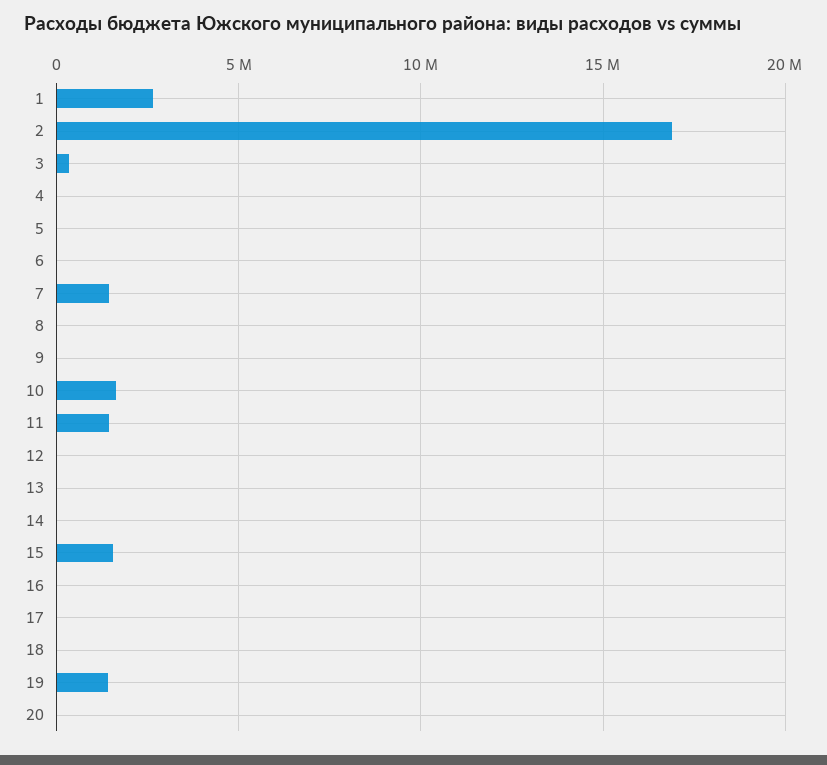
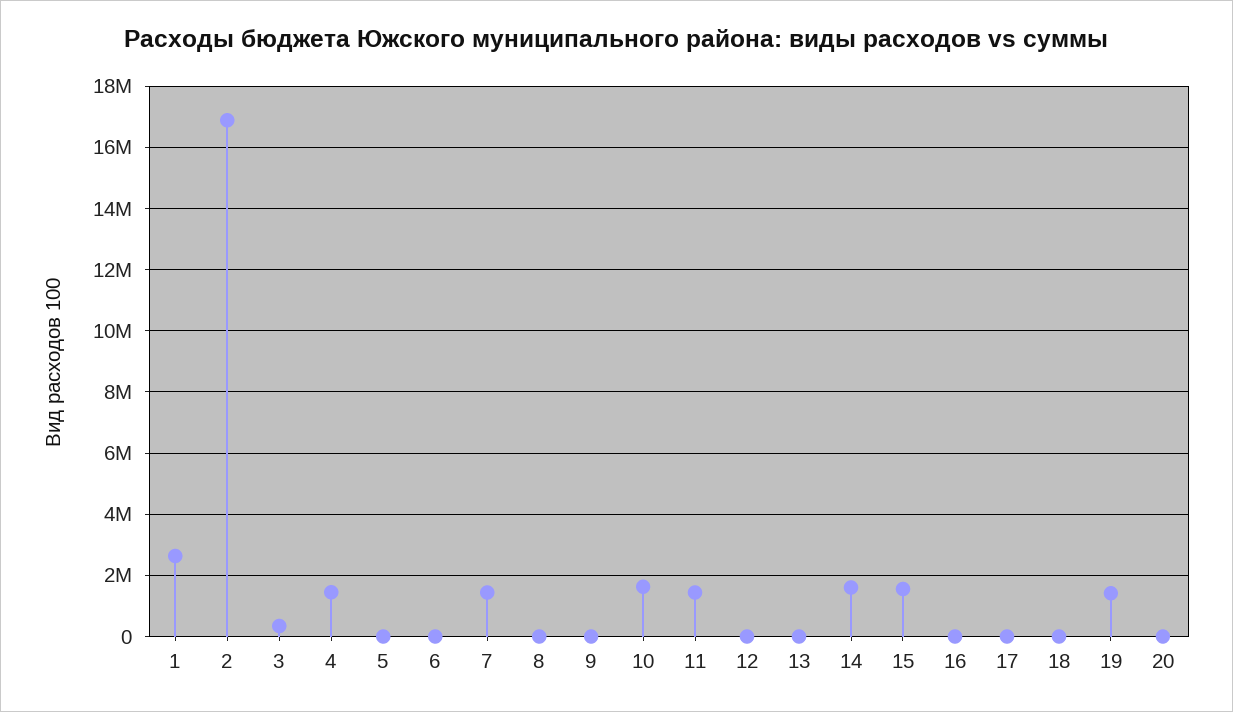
  {
    "1": 2600000,
    "2": 16800000,
    "3": 400000,
-   "4": 0,
+   "4": 1400000,
    "5": 0,
    "6": 0,
    "7": 1400000,
    "8": 0,
    "9": 0,
    "10": 1600000,
    "11": 1400000,
    "12": 0,
    "13": 0,
-   "14": 0,
+   "14": 1600000,
    "15": 1600000,
    "16": 0,
    "17": 0,
    "18": 0,
    "19": 1400000,
    "20": 0
  }

